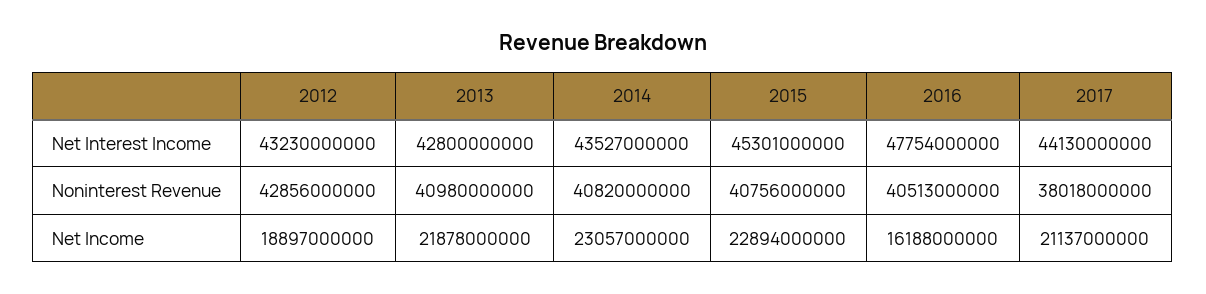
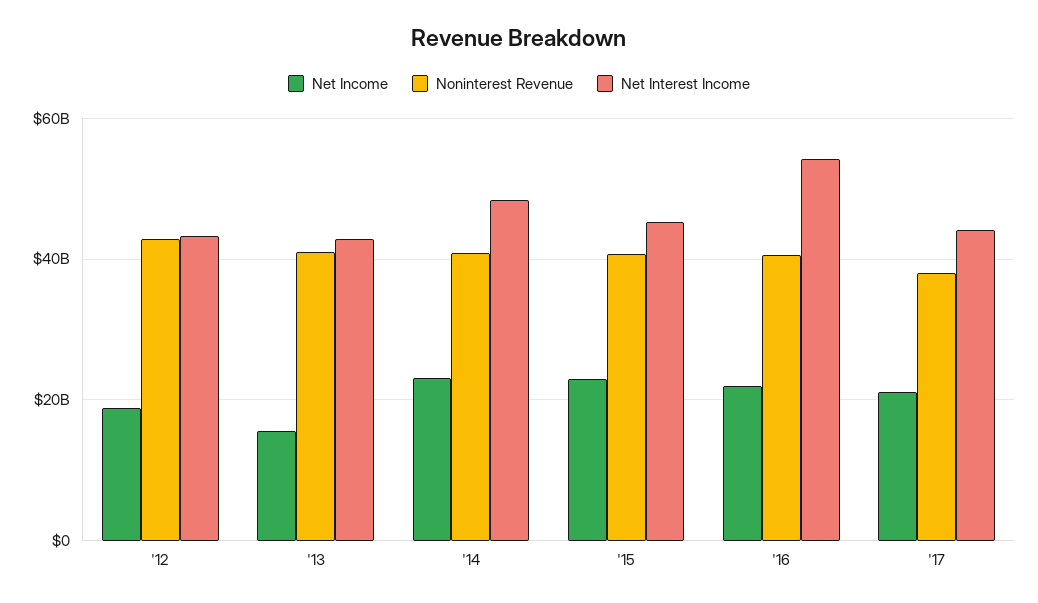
  {
    "Net Interest Income": {
      "2012": 43230000000,
      "2013": 42800000000,
-     "2014": 43527000000,
+     "2014": 48000000000,
      "2015": 45301000000,
-     "2016": 47754000000,
+     "2016": 54000000000,
      "2017": 44130000000
    },
    "Noninterest Revenue": {
      "2012": 42856000000,
      "2013": 40980000000,
      "2014": 40820000000,
      "2015": 40756000000,
      "2016": 40513000000,
      "2017": 38018000000
    },
    "Net Income": {
      "2012": 18897000000,
-     "2013": 21878000000,
+     "2013": 16000000000,
      "2014": 23057000000,
      "2015": 22894000000,
-     "2016": 16188000000,
+     "2016": 22000000000,
      "2017": 21137000000
    }
  }

